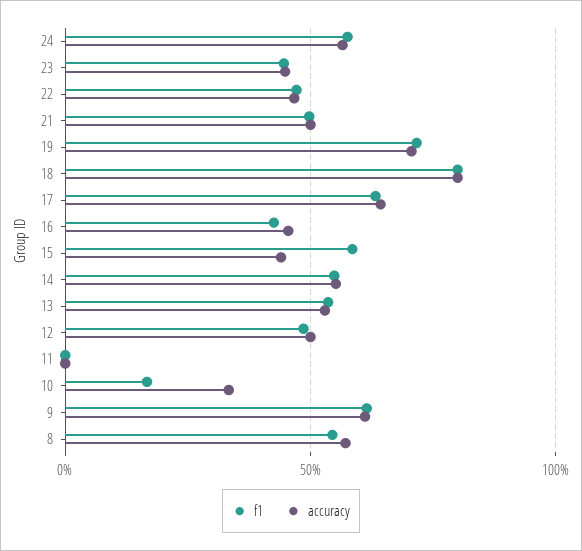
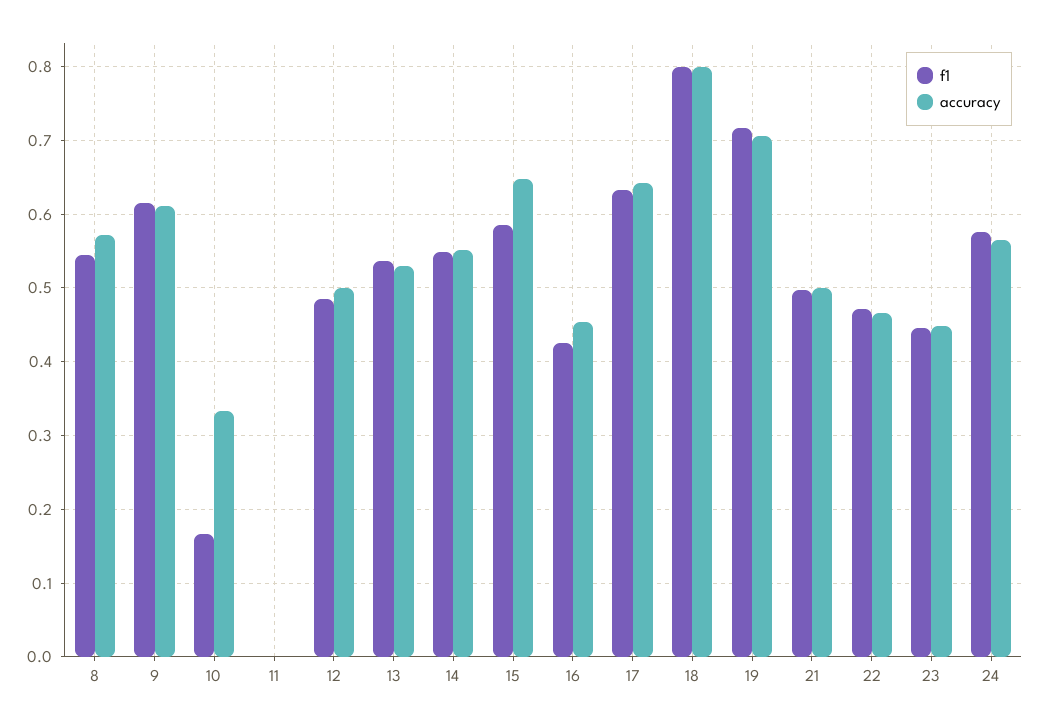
  {
    "f1": {
      "24": 0.58,
      "23": 0.45,
      "22": 0.47,
      "21": 0.5,
      "19": 0.72,
      "18": 0.8,
      "17": 0.63,
      "16": 0.43,
      "15": 0.59,
      "14": 0.55,
      "13": 0.54,
      "12": 0.49,
      "11": 0,
      "10": 0.17,
      "9": 0.61,
      "8": 0.54
    },
    "accuracy": {
      "24": 0.57,
      "23": 0.45,
      "22": 0.47,
      "21": 0.5,
      "19": 0.71,
      "18": 0.8,
      "17": 0.64,
      "16": 0.45,
-     "15": 0.45,
+     "15": 0.65,
      "14": 0.55,
      "13": 0.53,
      "12": 0.5,
      "11": 0,
      "10": 0.33,
      "9": 0.61,
      "8": 0.57
    }
  }

